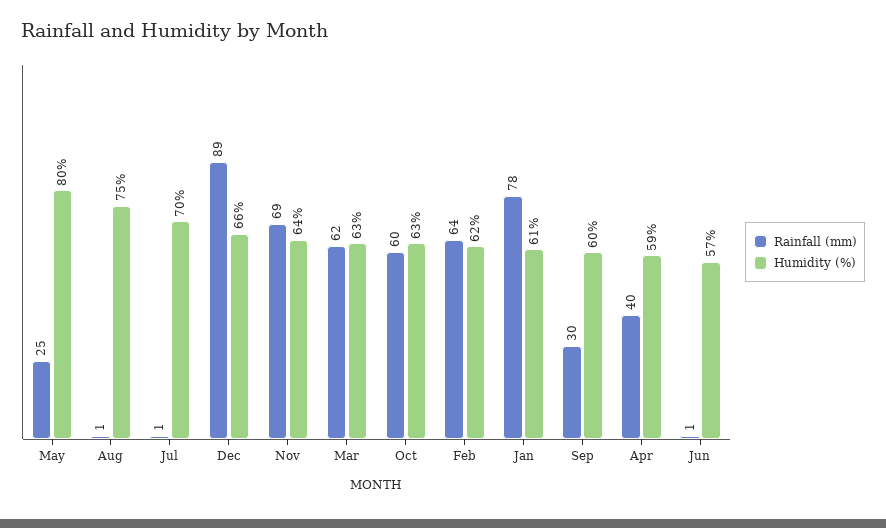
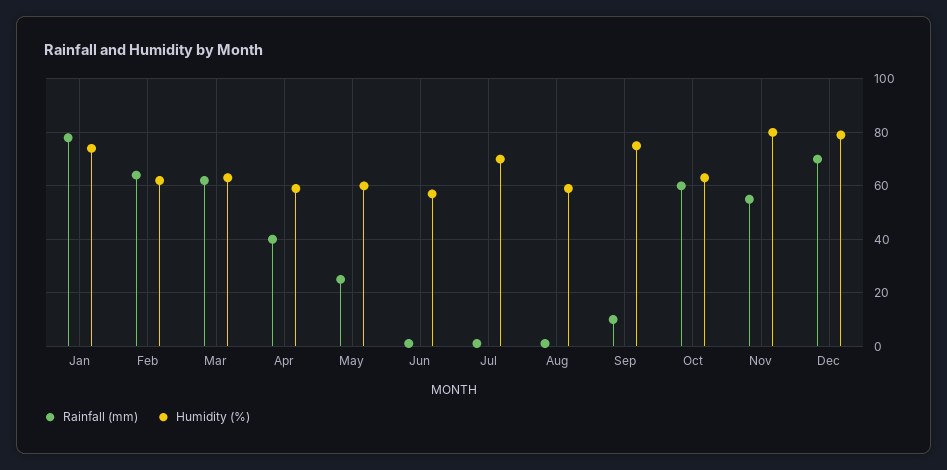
  {
    "Rainfall (mm)": {
      "May": 25,
      "Aug": 1,
      "Jul": 1,
-     "Dec": 89,
+     "Dec": 70,
-     "Nov": 69,
+     "Nov": 55,
      "Mar": 62,
      "Oct": 60,
      "Feb": 64,
      "Jan": 78,
-     "Sep": 30,
+     "Sep": 10,
      "Apr": 40,
      "Jun": 1
    },
    "Humidity (%)": {
-     "May": 80,
+     "May": 60,
-     "Aug": 75,
+     "Aug": 60,
      "Jul": 70,
-     "Dec": 66,
+     "Dec": 80,
-     "Nov": 64,
+     "Nov": 80,
      "Mar": 63,
      "Oct": 63,
      "Feb": 62,
-     "Jan": 61,
+     "Jan": 75,
-     "Sep": 60,
+     "Sep": 75,
      "Apr": 59,
      "Jun": 57
    }
  }

